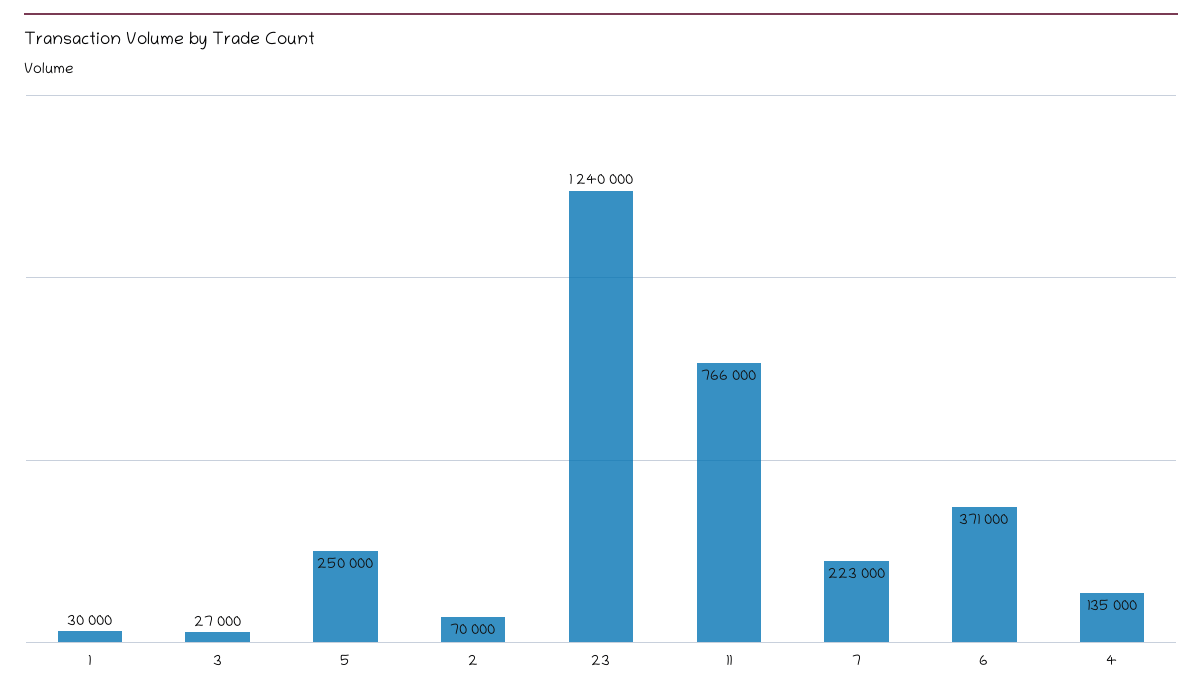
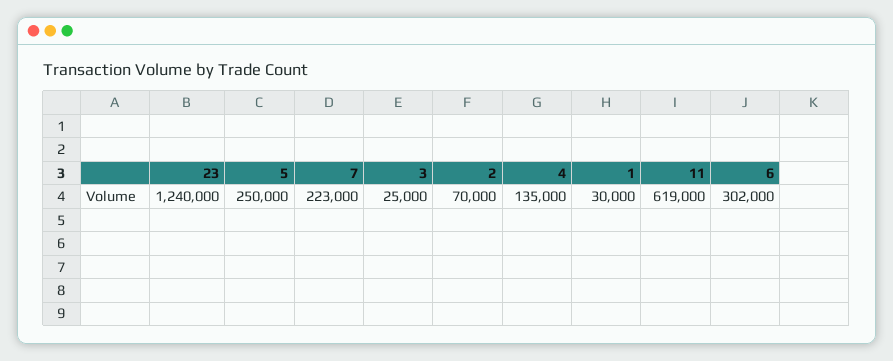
  {
    "1": 30000,
-   "3": 27000,
+   "3": 25000,
    "5": 250000,
    "2": 70000,
    "23": 1240000,
-   "11": 766000,
+   "11": 619000,
    "7": 223000,
-   "6": 371000,
+   "6": 302000,
    "4": 135000
  }

